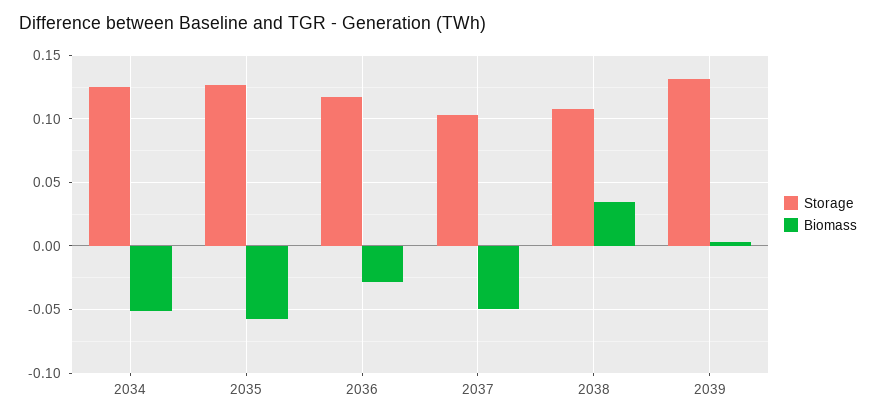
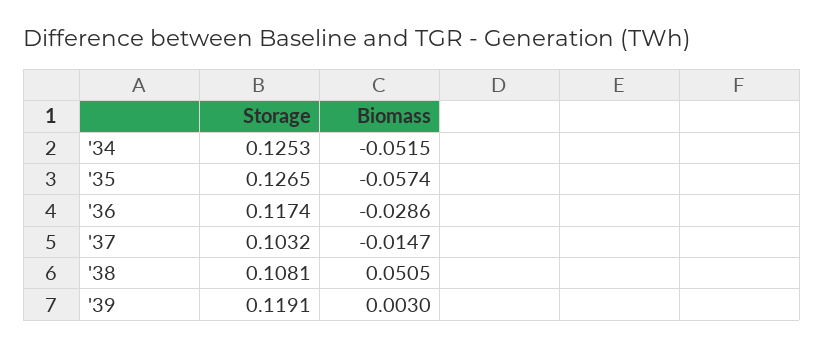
  {
    "Storage": {
      "2034": 0.1253,
      "2035": 0.1265,
      "2036": 0.1174,
      "2037": 0.1032,
      "2038": 0.1081,
-     "2039": 0.13
+     "2039": 0.1191
    },
    "Biomass": {
      "2034": -0.0515,
      "2035": -0.0574,
      "2036": -0.0286,
-     "2037": -0.05,
+     "2037": -0.0147,
-     "2038": 0.035,
+     "2038": 0.0505,
      "2039": 0.003
    }
  }

